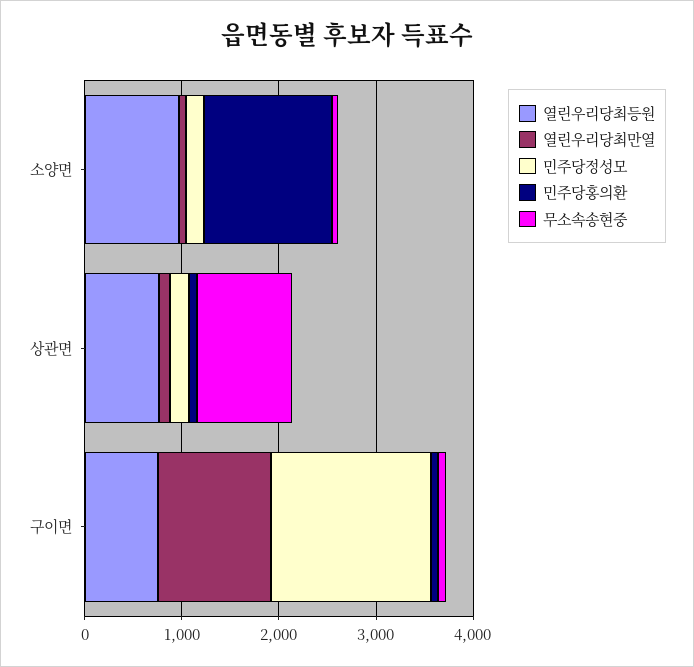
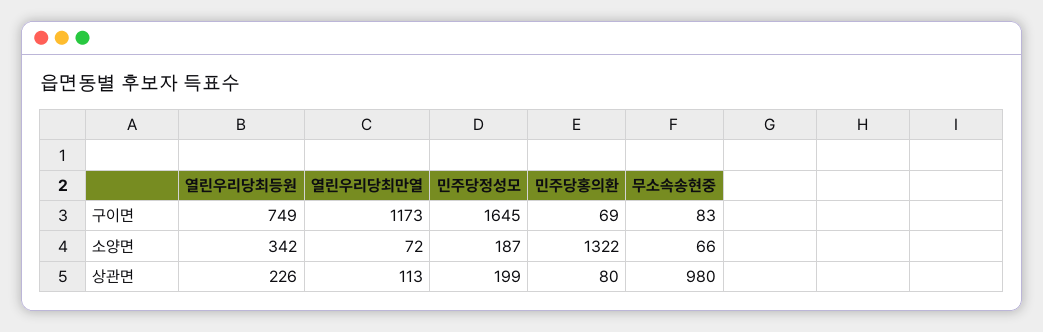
  {
    "열린우리당최등원": {
-     "소양면": 1000,
+     "소양면": 342,
-     "상관면": 800,
+     "상관면": 226,
      "구이면": 749
    },
    "열린우리당최만열": {
      "소양면": 72,
      "상관면": 113,
      "구이면": 1173
    },
    "민주당정성모": {
      "소양면": 187,
      "상관면": 199,
      "구이면": 1645
    },
    "민주당홍의환": {
      "소양면": 1322,
      "상관면": 80,
      "구이면": 69
    },
    "무소속송현중": {
      "소양면": 66,
      "상관면": 980,
      "구이면": 83
    }
  }

